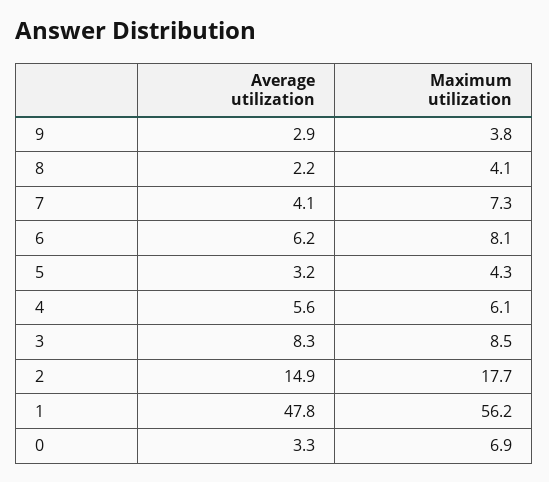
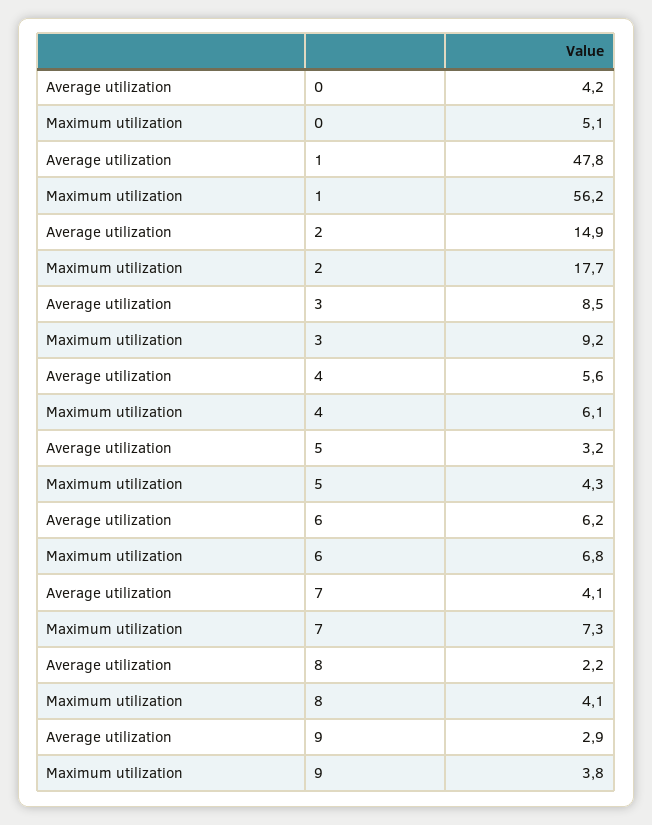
  {
    "Average utilization": {
      "9": 2.9,
      "8": 2.2,
      "7": 4.1,
      "6": 6.2,
      "5": 3.2,
      "4": 5.6,
-     "3": 8.3,
+     "3": 8.5,
      "2": 14.9,
      "1": 47.8,
-     "0": 3.3
+     "0": 4.2
    },
    "Maximum utilization": {
      "9": 3.8,
      "8": 4.1,
      "7": 7.3,
-     "6": 8.1,
+     "6": 6.8,
      "5": 4.3,
      "4": 6.1,
-     "3": 8.5,
+     "3": 9.2,
      "2": 17.7,
      "1": 56.2,
-     "0": 6.9
+     "0": 5.1
    }
  }

